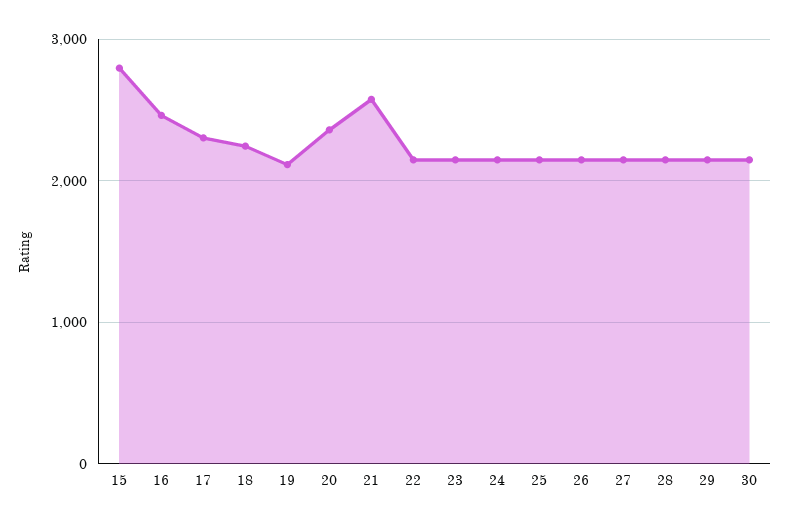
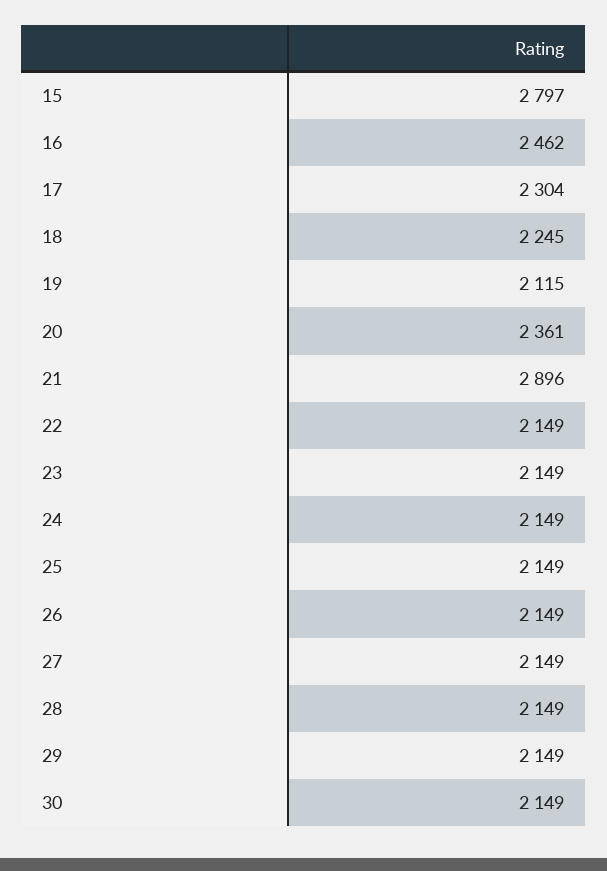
  {
    "15": 2797,
    "16": 2462,
    "17": 2304,
    "18": 2245,
    "19": 2115,
    "20": 2361,
-   "21": 2600,
+   "21": 2896,
    "22": 2149,
    "23": 2149,
    "24": 2149,
    "25": 2149,
    "26": 2149,
    "27": 2149,
    "28": 2149,
    "29": 2149,
    "30": 2149
  }

